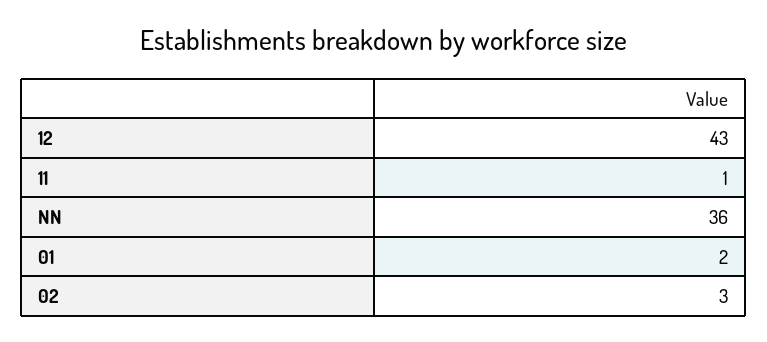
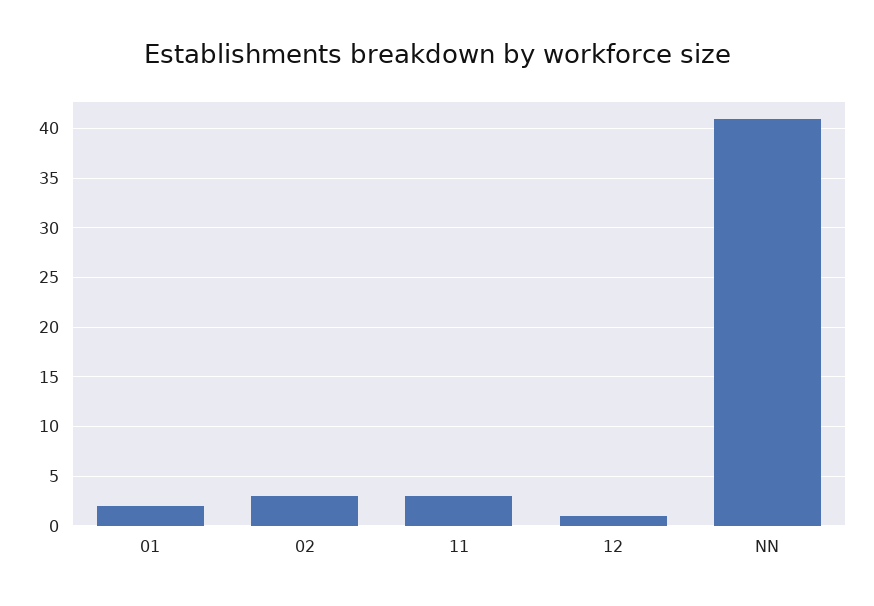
  {
-   "12": 43,
+   "12": 1,
-   "11": 1,
+   "11": 3,
-   "NN": 36,
+   "NN": 41,
    "01": 2,
    "02": 3
  }

